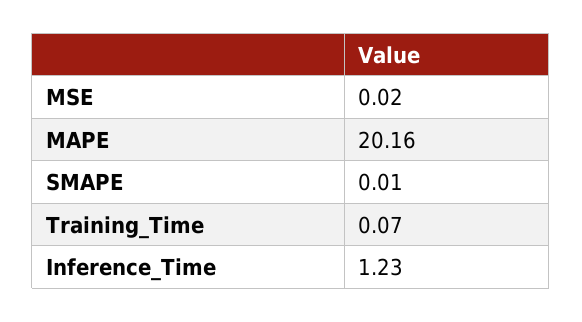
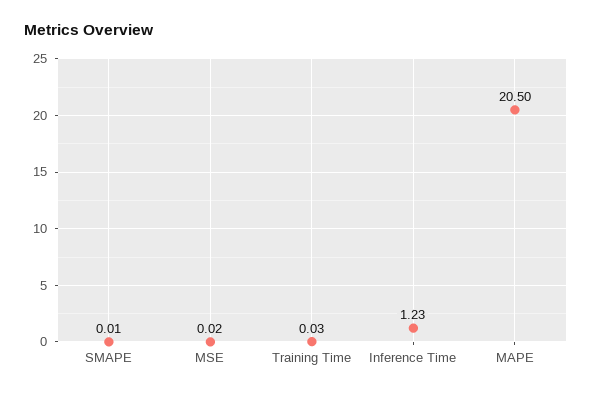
  {
    "MSE": 0.02,
-   "MAPE": 20.16,
+   "MAPE": 20.5,
    "SMAPE": 0.01,
-   "Training_Time": 0.07,
+   "Training_Time": 0.03,
    "Inference_Time": 1.23
  }

